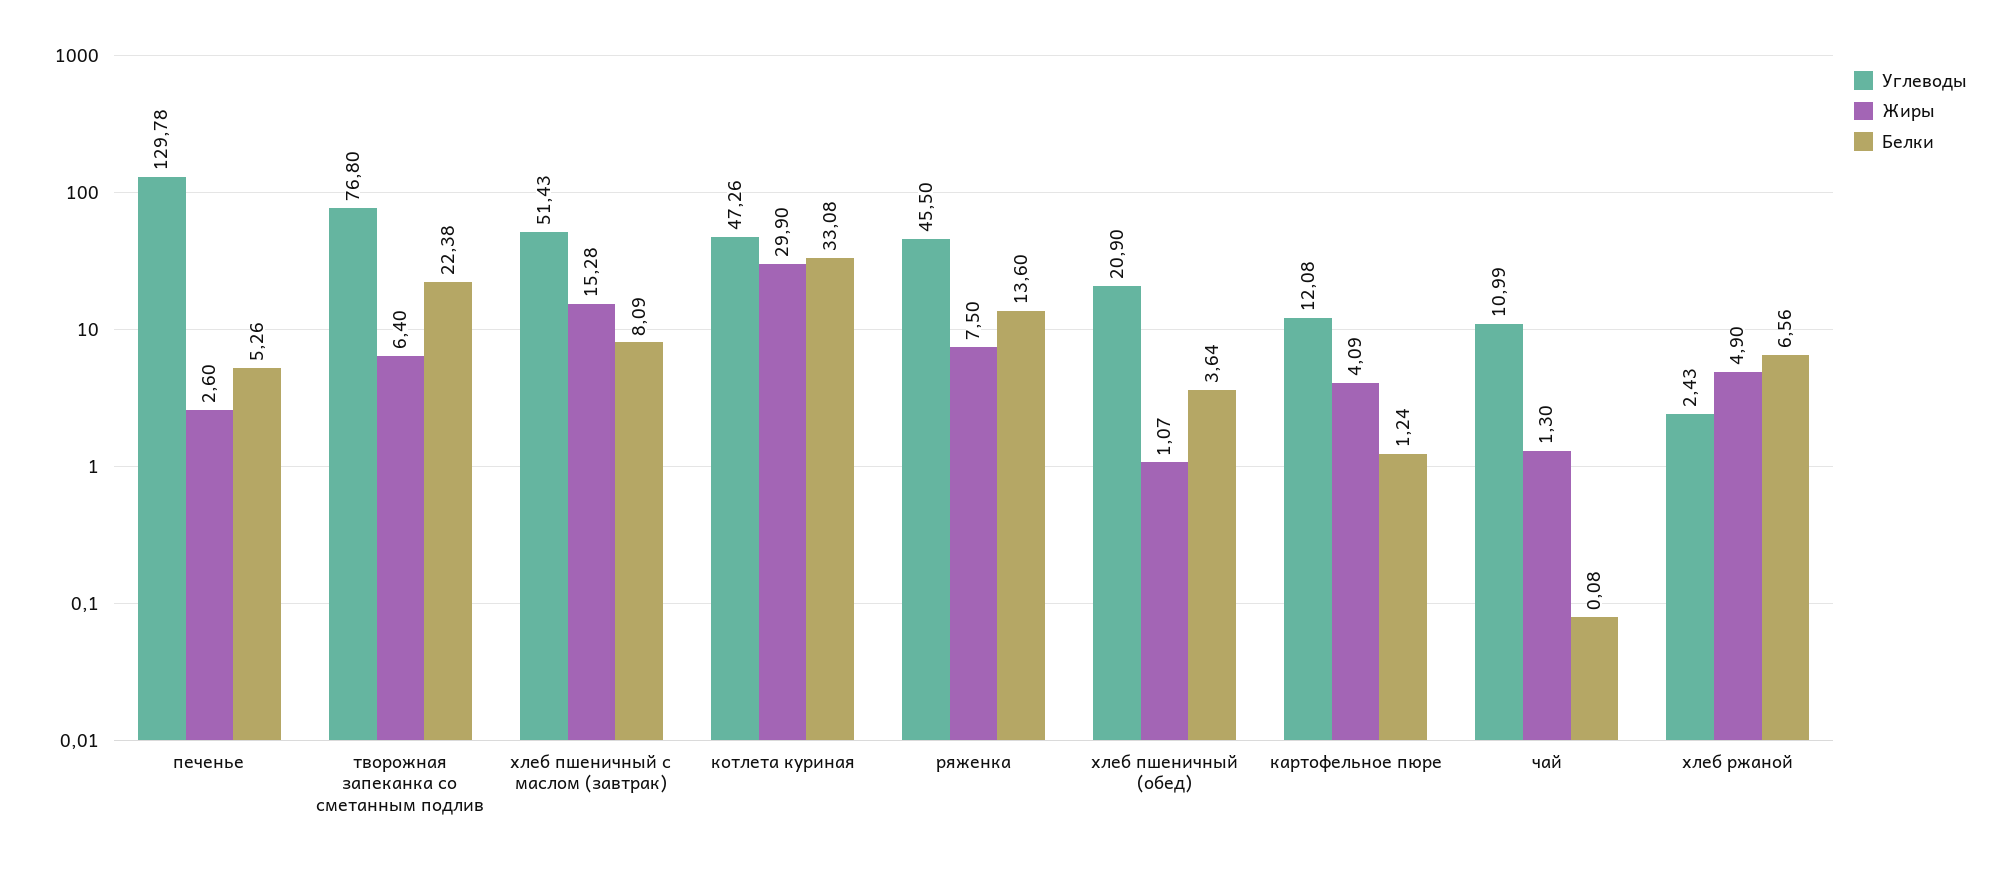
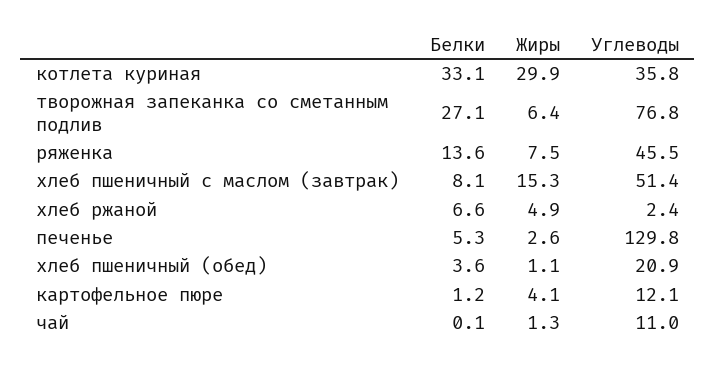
  {
    "Углеводы": {
      "печенье": 129.78,
      "творожная запеканка со сметанным подлив": 76.8,
      "хлеб пшеничный с маслом (завтрак)": 51.43,
-     "котлета куриная": 47.26,
+     "котлета куриная": 35.8,
      "ряженка": 45.5,
      "хлеб пшеничный (обед)": 20.9,
      "картофельное пюре": 12.08,
      "чай": 10.99,
      "хлеб ржаной": 2.43
    },
    "Жиры": {
      "печенье": 2.6,
      "творожная запеканка со сметанным подлив": 6.4,
      "хлеб пшеничный с маслом (завтрак)": 15.28,
      "котлета куриная": 29.9,
      "ряженка": 7.5,
      "хлеб пшеничный (обед)": 1.07,
      "картофельное пюре": 4.09,
      "чай": 1.3,
      "хлеб ржаной": 4.9
    },
    "Белки": {
      "печенье": 5.26,
-     "творожная запеканка со сметанным подлив": 22.38,
+     "творожная запеканка со сметанным подлив": 27.1,
      "хлеб пшеничный с маслом (завтрак)": 8.09,
      "котлета куриная": 33.08,
      "ряженка": 13.6,
      "хлеб пшеничный (обед)": 3.64,
      "картофельное пюре": 1.24,
      "чай": 0.08,
      "хлеб ржаной": 6.56
    }
  }

